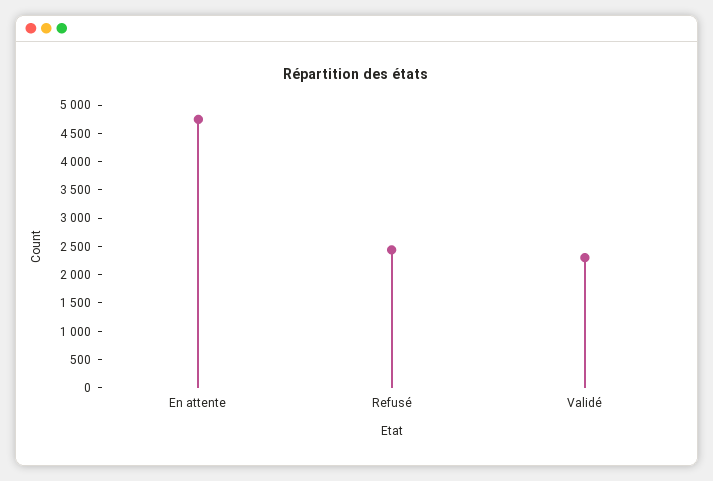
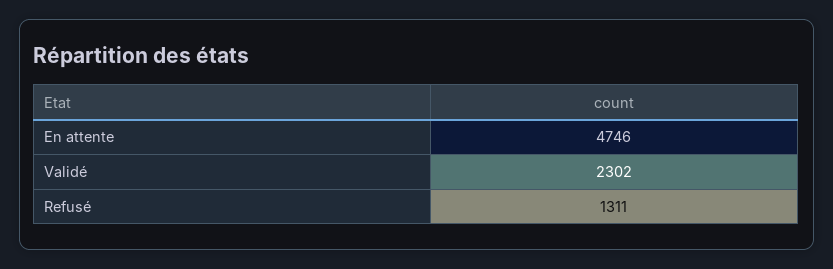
  {
    "En attente": 4746,
-   "Refusé": 2500,
+   "Refusé": 1311,
    "Validé": 2302
  }

